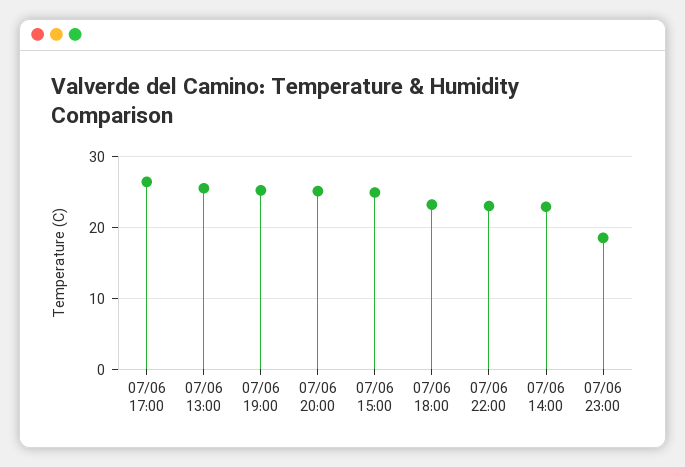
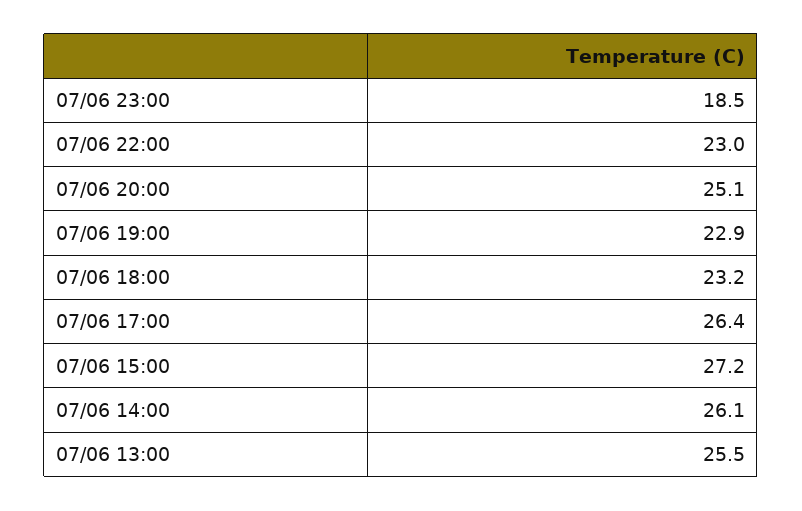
  {
    "07/06 17:00": 26.4,
    "07/06 13:00": 25.5,
-   "07/06 19:00": 25,
+   "07/06 19:00": 22.9,
    "07/06 20:00": 25.1,
-   "07/06 15:00": 25,
+   "07/06 15:00": 27.2,
    "07/06 18:00": 23.2,
    "07/06 22:00": 23,
-   "07/06 14:00": 23,
+   "07/06 14:00": 26.1,
    "07/06 23:00": 18.5
  }

